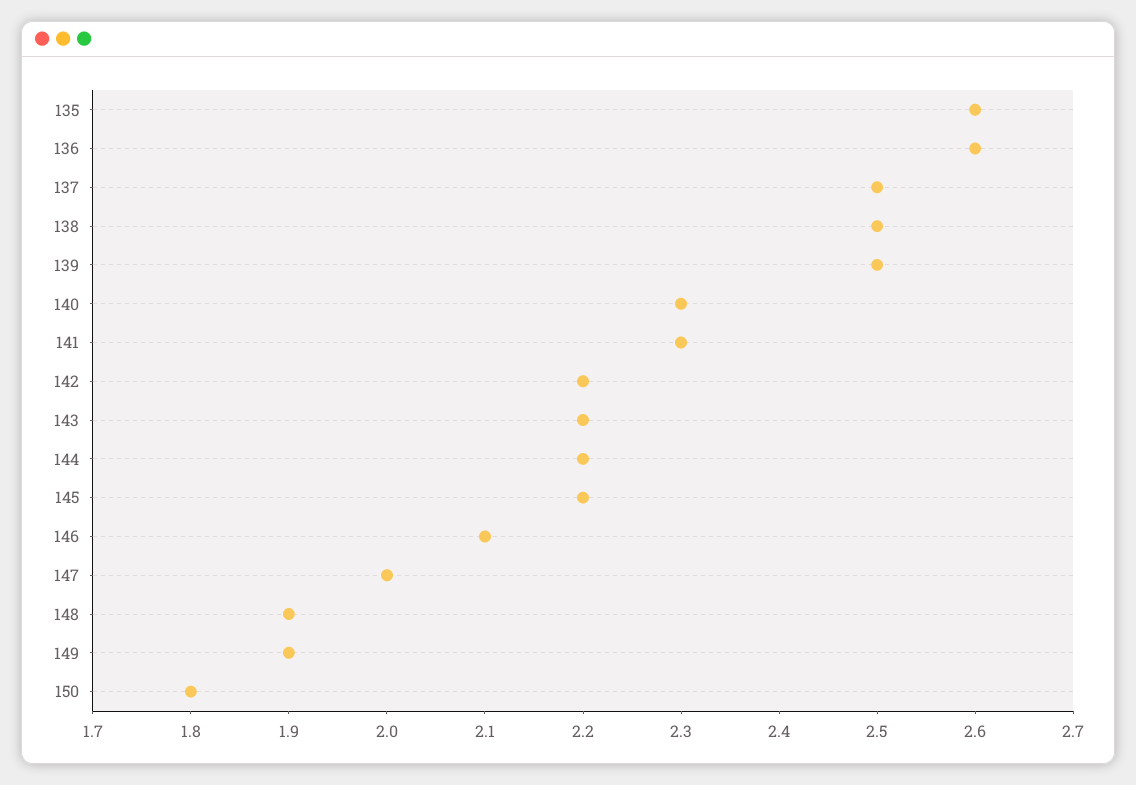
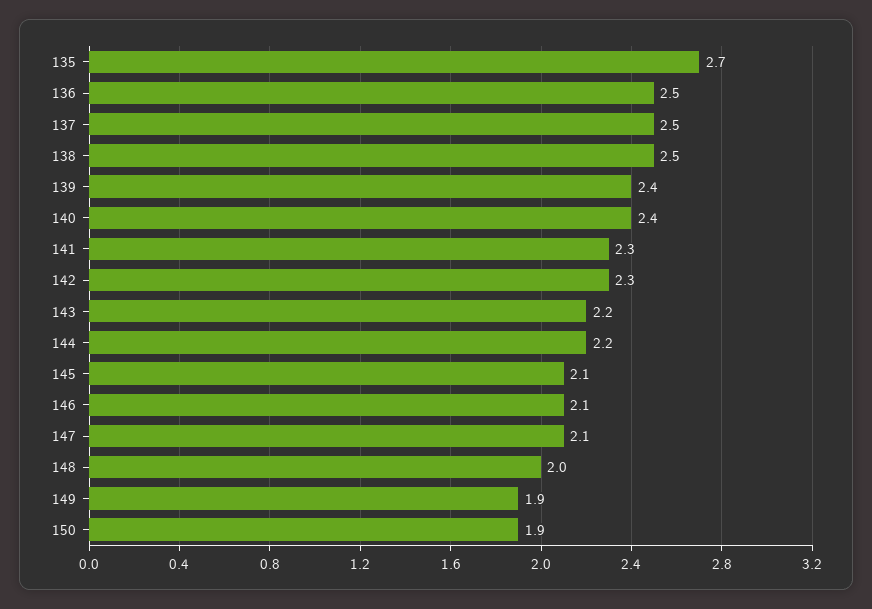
  {
-   "135": 2.6,
+   "135": 2.7,
-   "136": 2.6,
+   "136": 2.5,
    "137": 2.5,
    "138": 2.5,
-   "139": 2.5,
+   "139": 2.4,
-   "140": 2.3,
+   "140": 2.4,
    "141": 2.3,
-   "142": 2.2,
+   "142": 2.3,
    "143": 2.2,
    "144": 2.2,
-   "145": 2.2,
+   "145": 2.1,
    "146": 2.1,
-   "147": 2,
+   "147": 2.1,
-   "148": 1.9,
+   "148": 2,
    "149": 1.9,
-   "150": 1.8
+   "150": 1.9
  }

